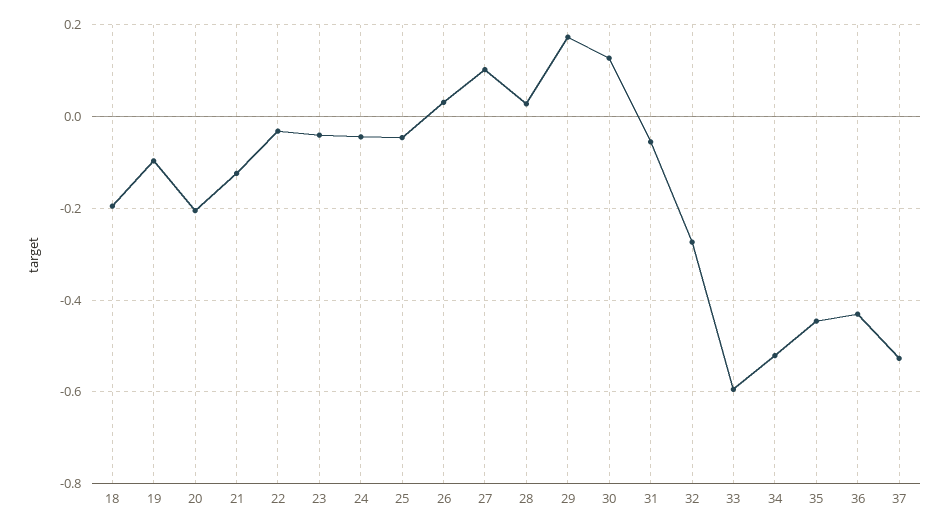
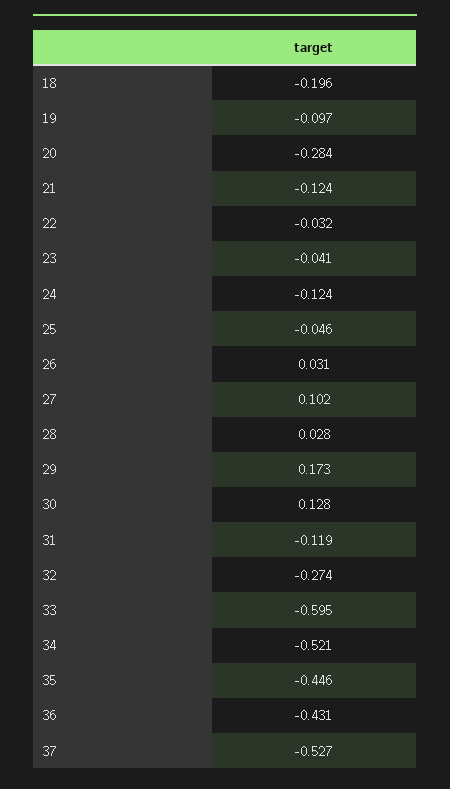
  {
    "18": -0.196,
    "19": -0.097,
-   "20": -0.2,
+   "20": -0.284,
    "21": -0.124,
    "22": -0.032,
    "23": -0.041,
-   "24": -0.04,
+   "24": -0.124,
    "25": -0.046,
    "26": 0.031,
    "27": 0.102,
    "28": 0.028,
    "29": 0.173,
    "30": 0.128,
-   "31": -0.06,
+   "31": -0.119,
    "32": -0.274,
    "33": -0.595,
    "34": -0.521,
    "35": -0.446,
    "36": -0.431,
    "37": -0.527
  }

